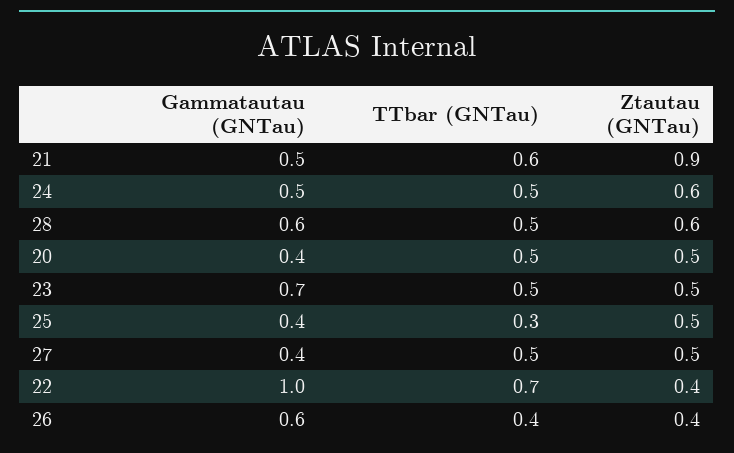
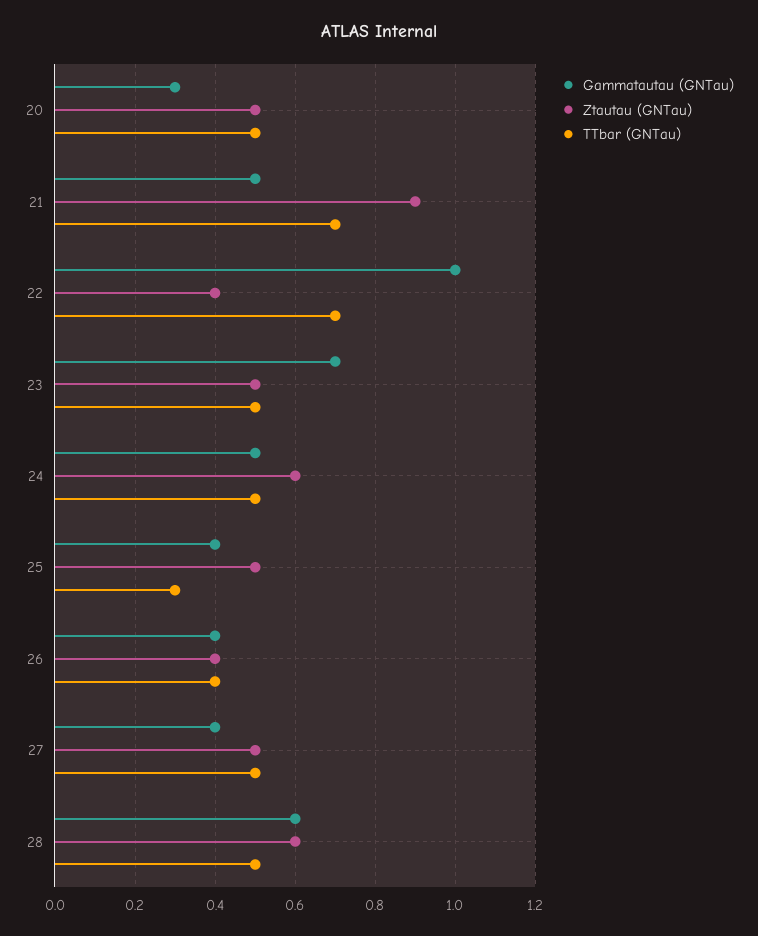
  {
    "Gammatautau (GNTau)": {
      "21": 0.5,
      "24": 0.5,
      "28": 0.6,
-     "20": 0.4,
+     "20": 0.3,
      "23": 0.7,
      "25": 0.4,
      "27": 0.4,
      "22": 1,
-     "26": 0.6
+     "26": 0.4
    },
    "TTbar (GNTau)": {
-     "21": 0.6,
+     "21": 0.7,
      "24": 0.5,
      "28": 0.5,
      "20": 0.5,
      "23": 0.5,
      "25": 0.3,
      "27": 0.5,
      "22": 0.7,
      "26": 0.4
    },
    "Ztautau (GNTau)": {
      "21": 0.9,
      "24": 0.6,
      "28": 0.6,
      "20": 0.5,
      "23": 0.5,
      "25": 0.5,
      "27": 0.5,
      "22": 0.4,
      "26": 0.4
    }
  }

